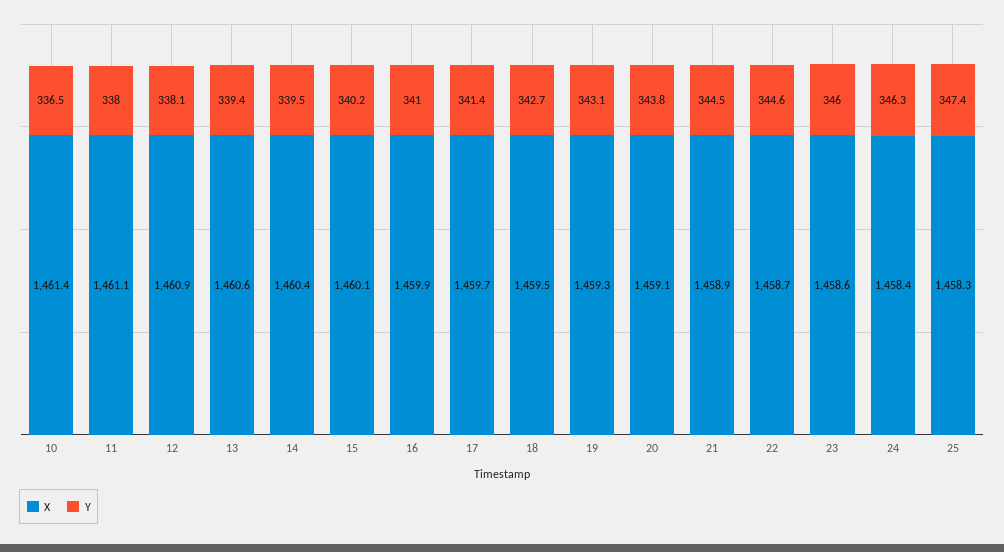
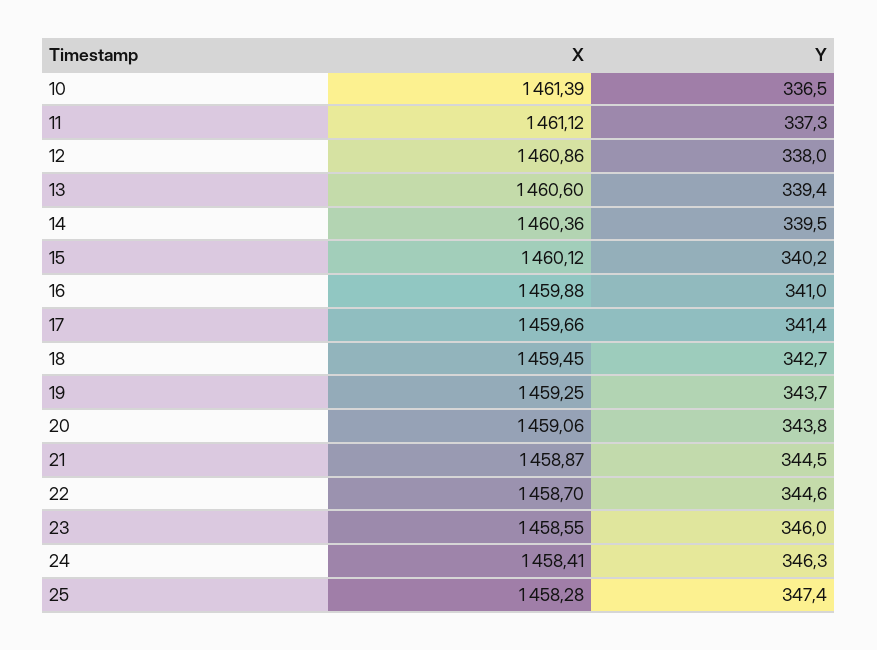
  {
    "X": {
      "10": 1461.39,
      "11": 1461.12,
      "12": 1460.86,
      "13": 1460.6,
      "14": 1460.36,
      "15": 1460.12,
      "16": 1459.88,
      "17": 1459.66,
      "18": 1459.45,
      "19": 1459.25,
      "20": 1459.06,
      "21": 1458.87,
      "22": 1458.7,
      "23": 1458.55,
      "24": 1458.41,
      "25": 1458.28
    },
    "Y": {
      "10": 336.5,
-     "11": 338,
+     "11": 337.3,
-     "12": 338.1,
+     "12": 338,
      "13": 339.4,
      "14": 339.5,
      "15": 340.2,
      "16": 341,
      "17": 341.4,
      "18": 342.7,
-     "19": 343.1,
+     "19": 343.7,
      "20": 343.8,
      "21": 344.5,
      "22": 344.6,
      "23": 346,
      "24": 346.3,
      "25": 347.4
    }
  }

